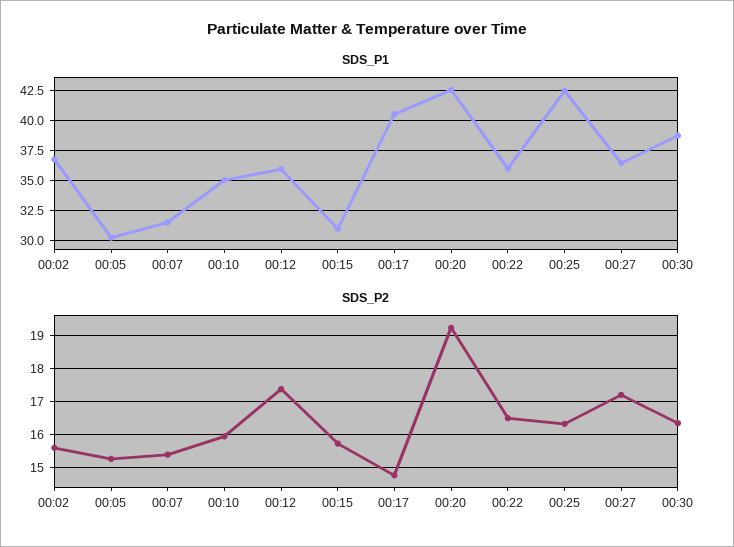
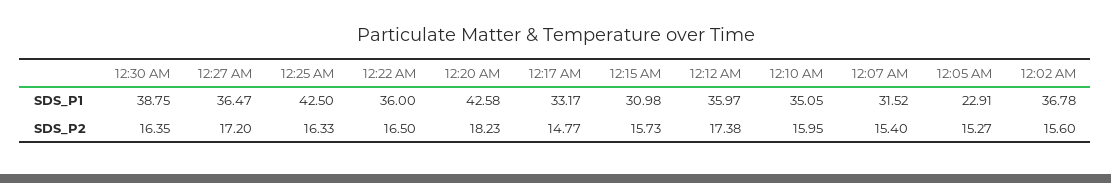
  {
    "SDS_P1": {
      "00:02": 36.78,
-     "00:05": 30,
+     "00:05": 22.91,
      "00:07": 31.52,
      "00:10": 35.05,
      "00:12": 35.97,
      "00:15": 30.98,
-     "00:17": 40,
+     "00:17": 33.17,
      "00:20": 42.58,
      "00:22": 36,
      "00:25": 42.5,
      "00:27": 36.47,
      "00:30": 38.75
    },
    "SDS_P2": {
      "00:02": 15.6,
      "00:05": 15.27,
      "00:07": 15.4,
      "00:10": 15.95,
      "00:12": 17.38,
      "00:15": 15.73,
      "00:17": 14.77,
-     "00:20": 19.2,
+     "00:20": 18.23,
      "00:22": 16.5,
      "00:25": 16.33,
      "00:27": 17.2,
      "00:30": 16.35
    }
  }

